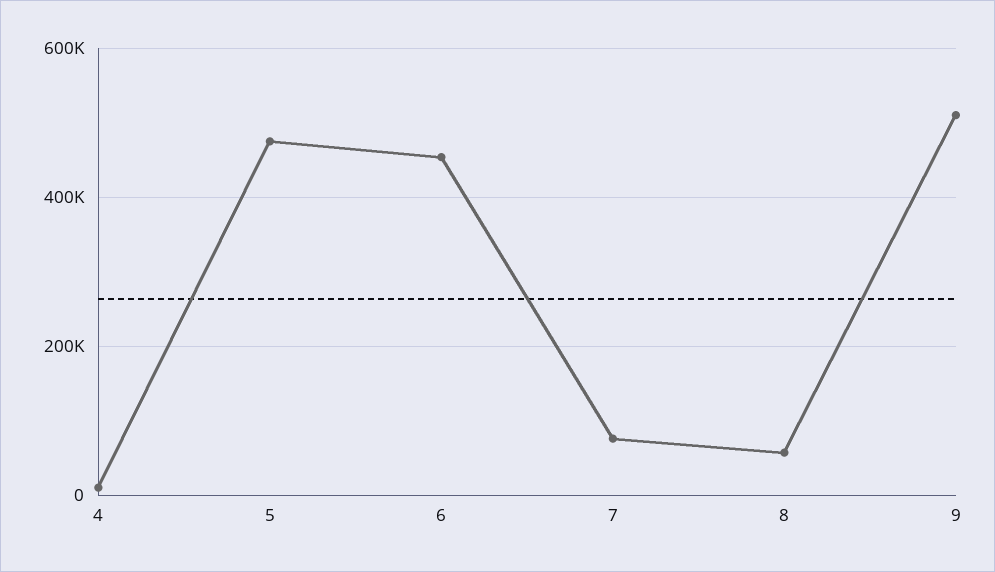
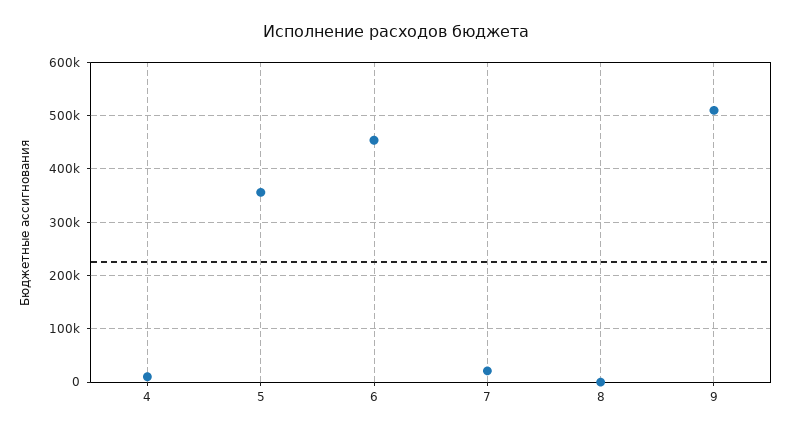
  {
    "4": 20000,
-   "5": 480000,
+   "5": 360000,
    "6": 460000,
-   "7": 80000,
+   "7": 20000,
-   "8": 60000,
+   "8": 0,
    "9": 500000
  }

